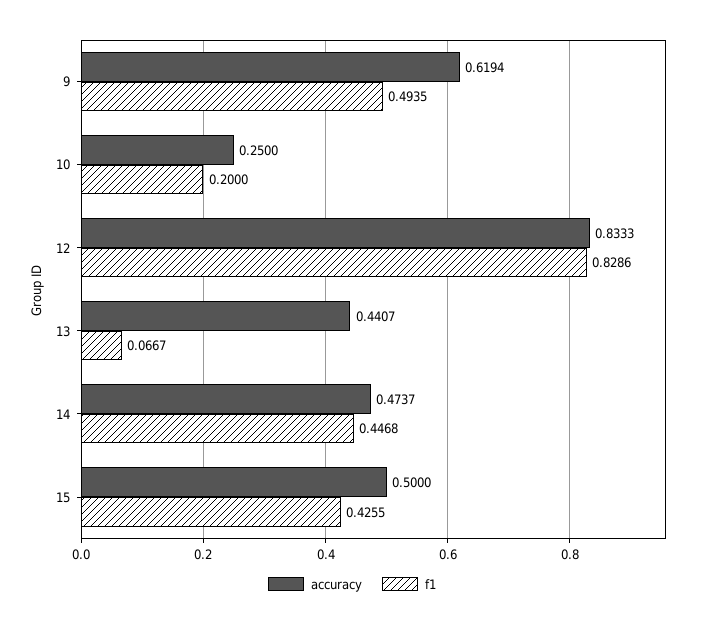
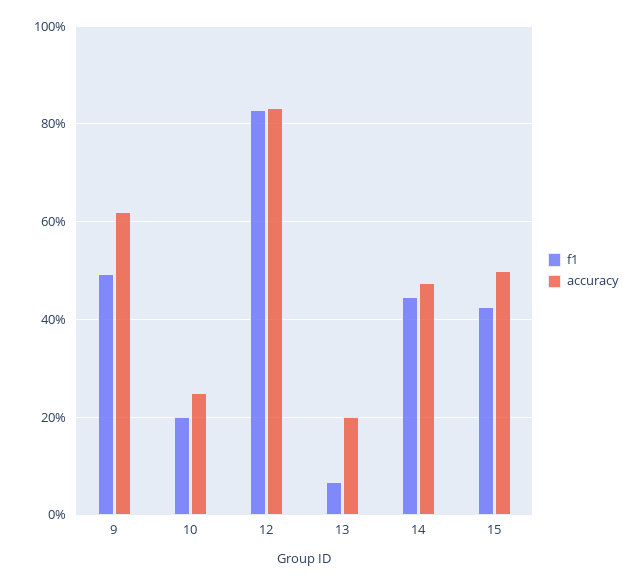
  {
    "accuracy": {
      "9": 0.6194,
      "10": 0.25,
      "12": 0.8333,
-     "13": 0.4407,
+     "13": 0.2,
      "14": 0.4737,
      "15": 0.5
    },
    "f1": {
      "9": 0.4935,
      "10": 0.2,
      "12": 0.8286,
      "13": 0.0667,
      "14": 0.4468,
      "15": 0.4255
    }
  }

